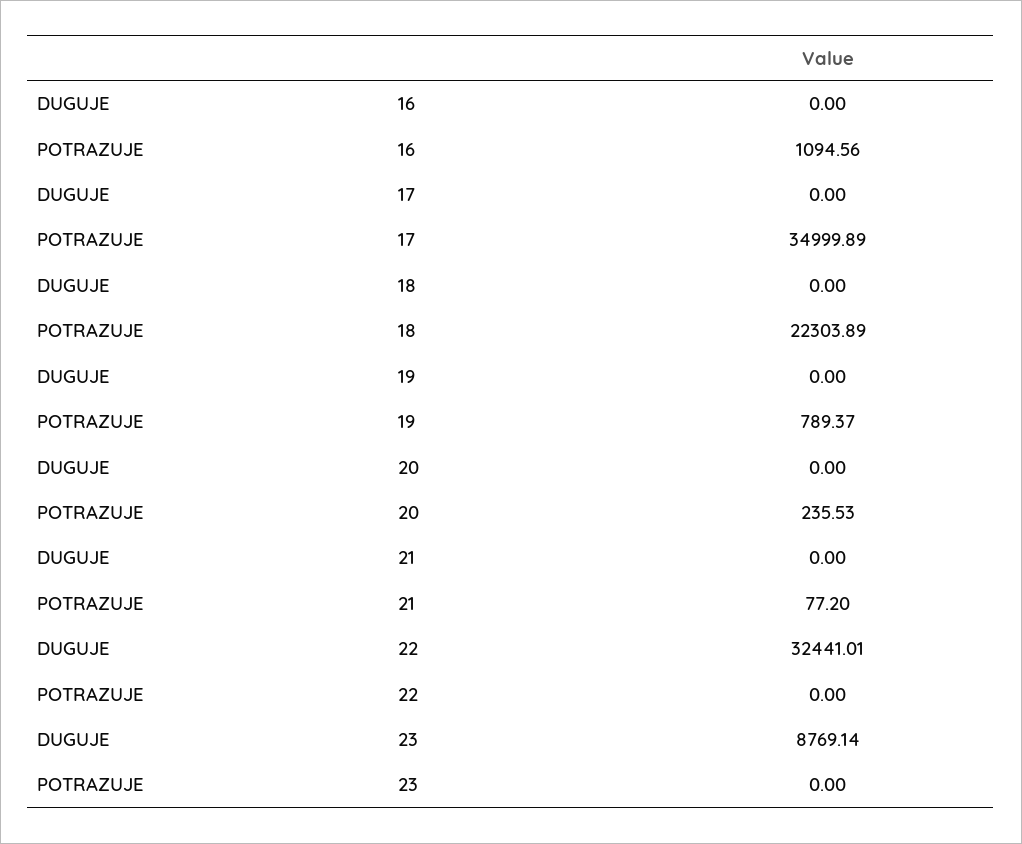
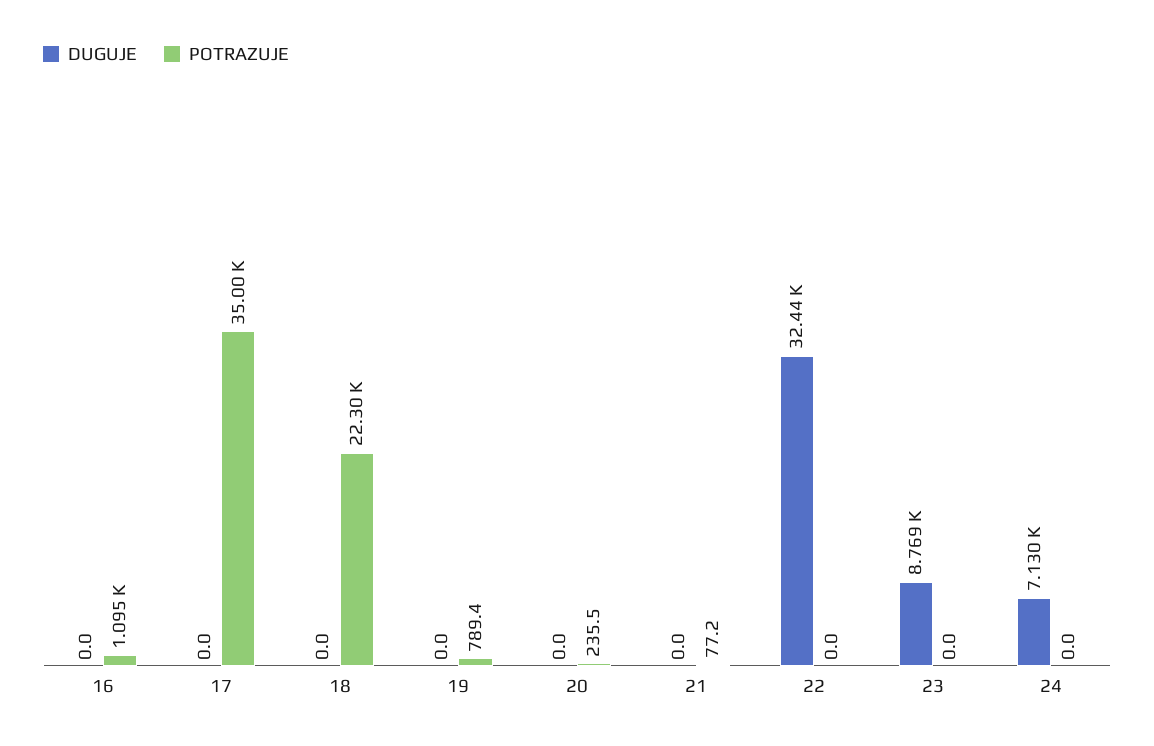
  {
    "DUGUJE": {
      "16": 0,
      "17": 0,
      "18": 0,
      "19": 0,
      "20": 0,
      "21": 0,
      "22": 32441.01,
-     "23": 8769.14
+     "23": 8769.14,
+     "24": 7130
    },
    "POTRAZUJE": {
      "16": 1094.56,
      "17": 34999.89,
      "18": 22303.89,
      "19": 789.37,
      "20": 235.53,
      "21": 77.2,
      "22": 0,
-     "23": 0
+     "23": 0,
+     "24": 0
    }
  }

